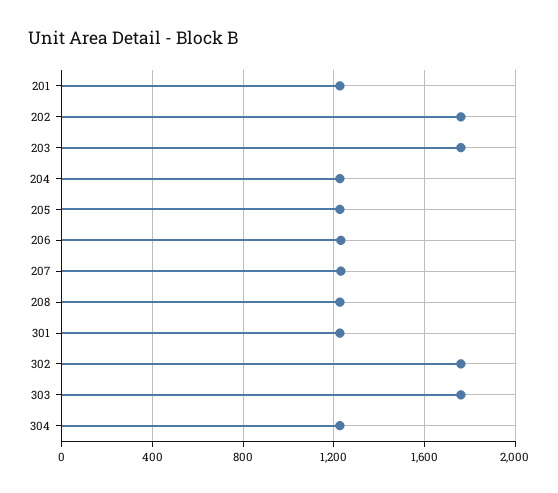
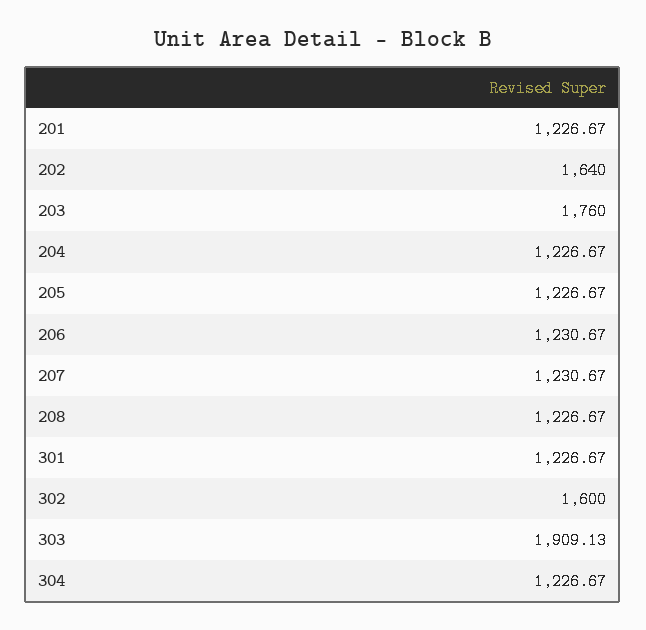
  {
    "201": 1226.67,
-   "202": 1750,
+   "202": 1640,
    "203": 1760,
    "204": 1226.67,
    "205": 1226.67,
    "206": 1230.67,
    "207": 1230.67,
    "208": 1226.67,
    "301": 1226.67,
-   "302": 1750,
+   "302": 1600,
-   "303": 1750,
+   "303": 1909.13,
    "304": 1226.67
  }

